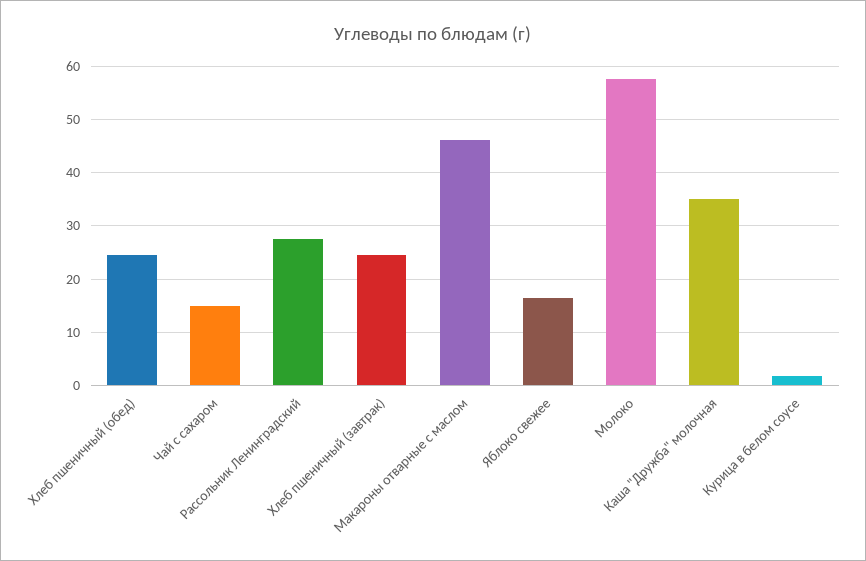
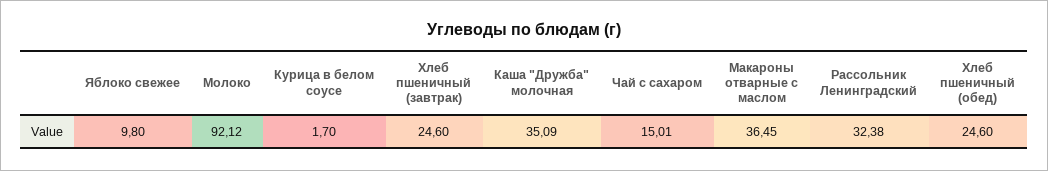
  {
    "Хлеб пшеничный (обед)": 24.6,
    "Чай с сахаром": 15.01,
-   "Рассольник Ленинградский": 28,
+   "Рассольник Ленинградский": 32.38,
    "Хлеб пшеничный (завтрак)": 24.6,
-   "Макароны отварные с маслом": 46,
+   "Макароны отварные с маслом": 36.45,
-   "Яблоко свежее": 16,
+   "Яблоко свежее": 9.8,
-   "Молоко": 58,
+   "Молоко": 92.12,
    "Каша \"Дружба\" молочная": 35.09,
    "Курица в белом соусе": 1.7
  }

